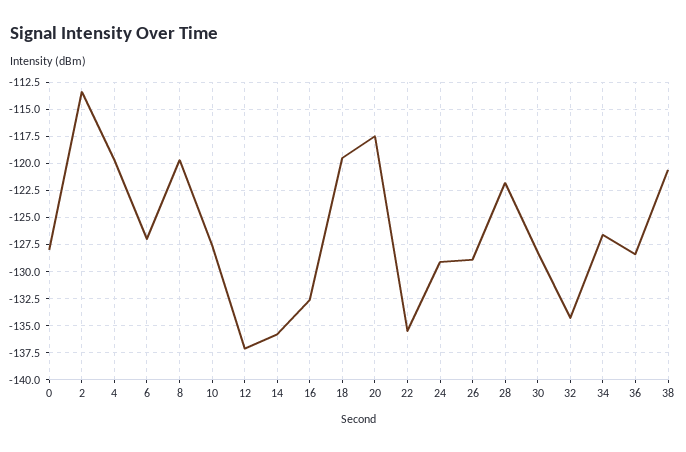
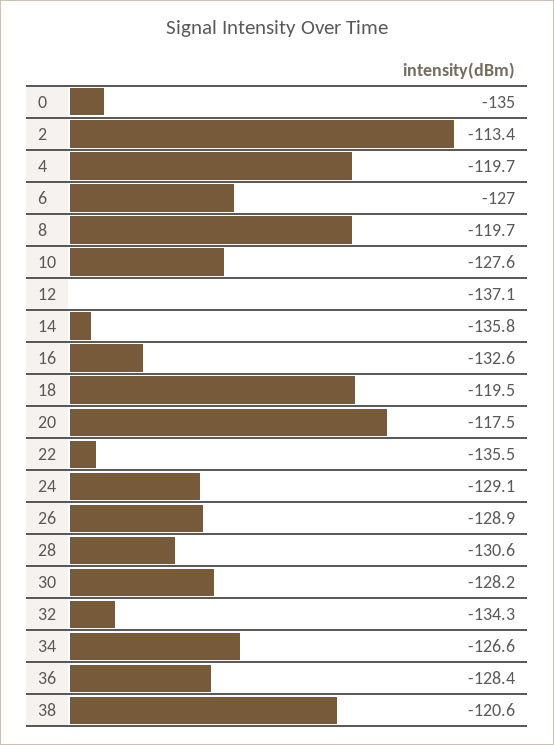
  {
-   "0": -127.5,
+   "0": -135,
    "2": -113.4,
    "4": -119.7,
    "6": -127,
    "8": -119.7,
    "10": -127.6,
    "12": -137.1,
    "14": -135.8,
    "16": -132.6,
    "18": -119.5,
    "20": -117.5,
    "22": -135.5,
    "24": -129.1,
    "26": -128.9,
-   "28": -122.5,
+   "28": -130.6,
    "30": -128.2,
    "32": -134.3,
    "34": -126.6,
    "36": -128.4,
    "38": -120.6
  }

